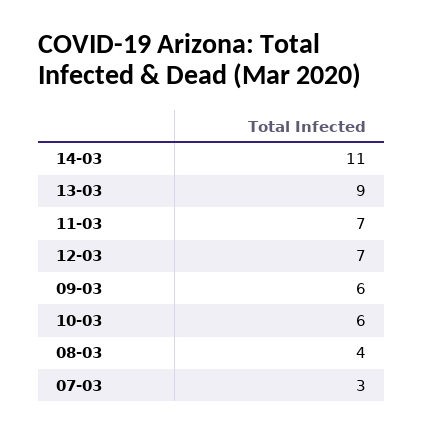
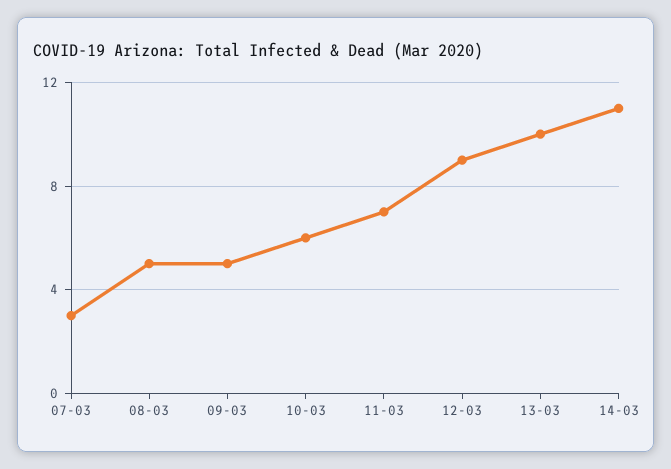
  {
    "14-03": 11,
-   "13-03": 9,
+   "13-03": 10,
    "11-03": 7,
-   "12-03": 7,
+   "12-03": 9,
-   "09-03": 6,
+   "09-03": 5,
    "10-03": 6,
-   "08-03": 4,
+   "08-03": 5,
    "07-03": 3
  }

